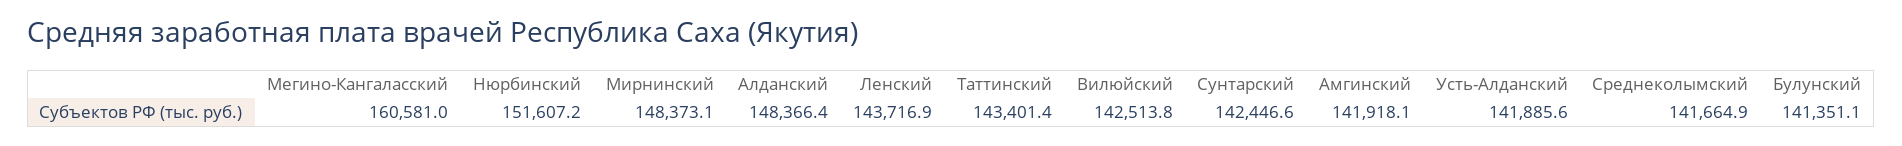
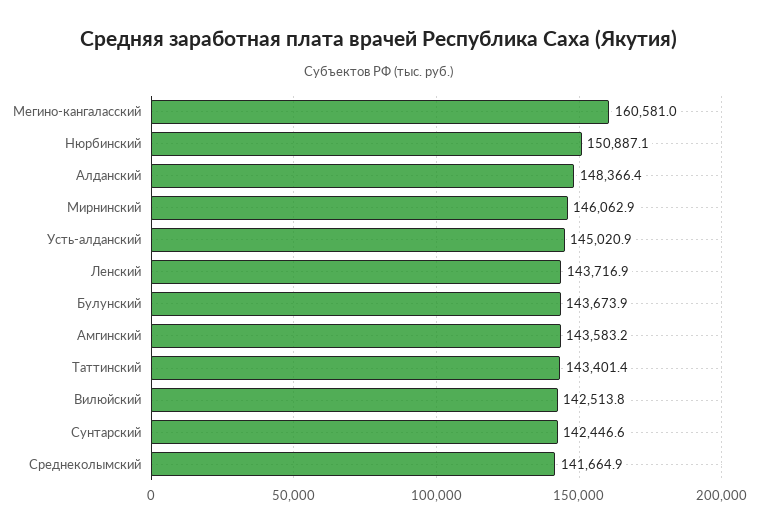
  {
    "Мегино-Кангаласский": 160581,
-   "Нюрбинский": 151607.2,
+   "Нюрбинский": 150887.1,
-   "Мирнинский": 148373.1,
+   "Мирнинский": 146062.9,
    "Алданский": 148366.4,
    "Ленский": 143716.9,
    "Таттинский": 143401.4,
    "Вилюйский": 142513.8,
    "Сунтарский": 142446.6,
-   "Амгинский": 141918.1,
+   "Амгинский": 143583.2,
-   "Усть-Алданский": 141885.6,
+   "Усть-Алданский": 145020.9,
    "Среднеколымский": 141664.9,
-   "Булунский": 141351.1
+   "Булунский": 143673.9
  }

